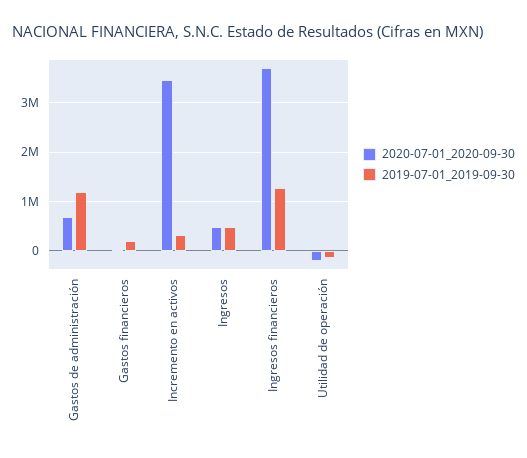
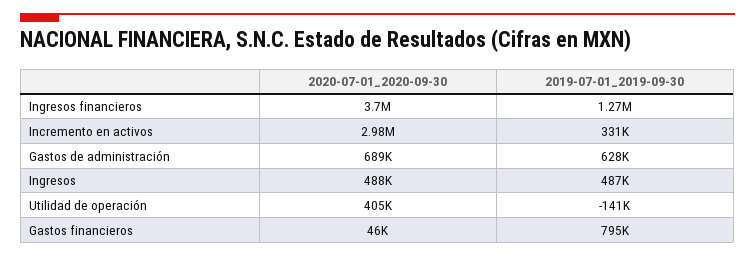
  {
    "2020-07-01_2020-09-30": {
      "Gastos de administración": 689000,
      "Gastos financieros": 46000,
-     "Incremento en activos": 3400000,
+     "Incremento en activos": 2980000,
      "Ingresos": 488000,
      "Ingresos financieros": 3700000,
-     "Utilidad de operación": -200000
+     "Utilidad de operación": 405000
    },
    "2019-07-01_2019-09-30": {
-     "Gastos de administración": 1200000,
+     "Gastos de administración": 628000,
-     "Gastos financieros": 200000,
+     "Gastos financieros": 795000,
      "Incremento en activos": 331000,
      "Ingresos": 487000,
      "Ingresos financieros": 1270000,
      "Utilidad de operación": -141000
    }
  }

